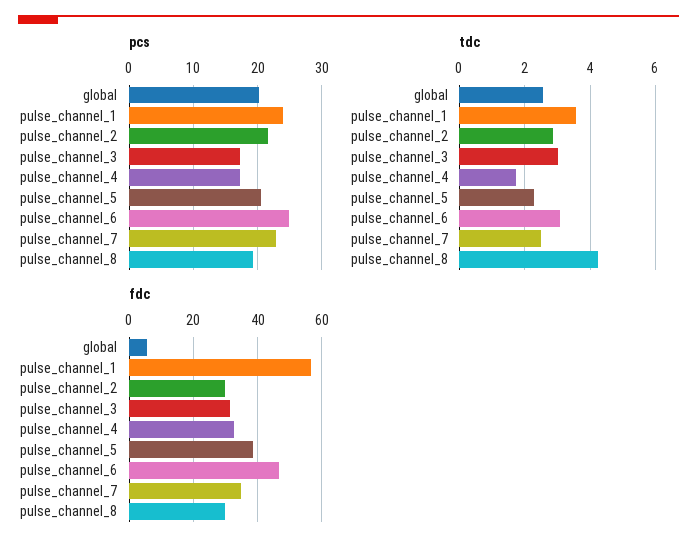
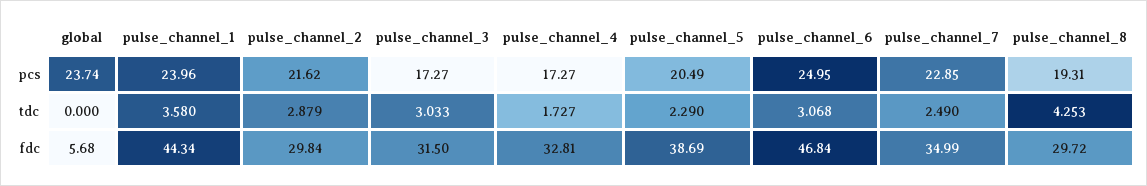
  {
    "pcs": {
-     "global": 20,
+     "global": 23.74,
      "pulse_channel_1": 23.96,
      "pulse_channel_2": 21.62,
      "pulse_channel_3": 17.27,
      "pulse_channel_4": 17.27,
      "pulse_channel_5": 20.49,
      "pulse_channel_6": 24.95,
      "pulse_channel_7": 22.85,
      "pulse_channel_8": 19.31
    },
    "tdc": {
-     "global": 2.6,
+     "global": 0,
      "pulse_channel_1": 3.58,
      "pulse_channel_2": 2.879,
      "pulse_channel_3": 3.033,
      "pulse_channel_4": 1.727,
      "pulse_channel_5": 2.29,
      "pulse_channel_6": 3.068,
      "pulse_channel_7": 2.49,
      "pulse_channel_8": 4.253
    },
    "fdc": {
      "global": 5.68,
-     "pulse_channel_1": 56,
+     "pulse_channel_1": 44.34,
      "pulse_channel_2": 29.84,
      "pulse_channel_3": 31.5,
      "pulse_channel_4": 32.81,
      "pulse_channel_5": 38.69,
      "pulse_channel_6": 46.84,
      "pulse_channel_7": 34.99,
      "pulse_channel_8": 29.72
    }
  }

